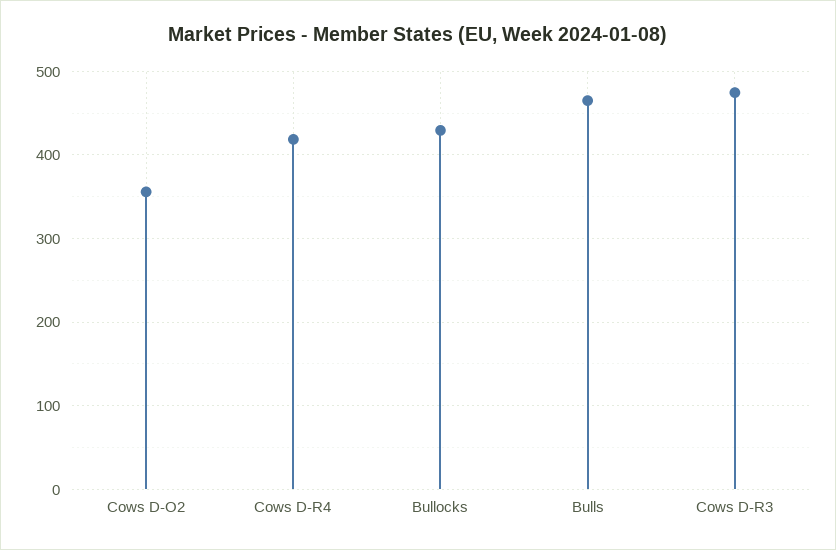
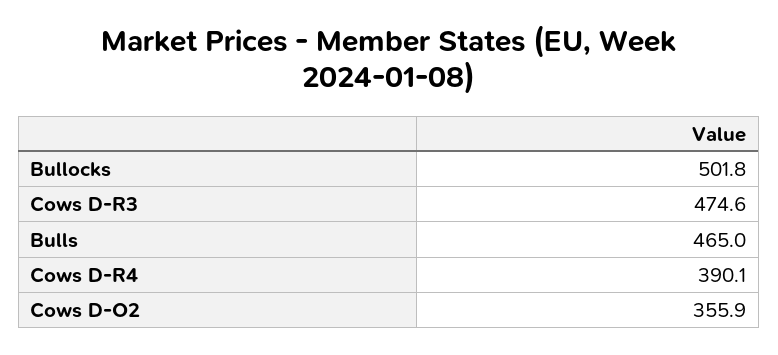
  {
    "Cows D-O2": 355.9,
-   "Cows D-R4": 420,
+   "Cows D-R4": 390.1,
-   "Bullocks": 430,
+   "Bullocks": 501.8,
    "Bulls": 465,
    "Cows D-R3": 474.6
  }

